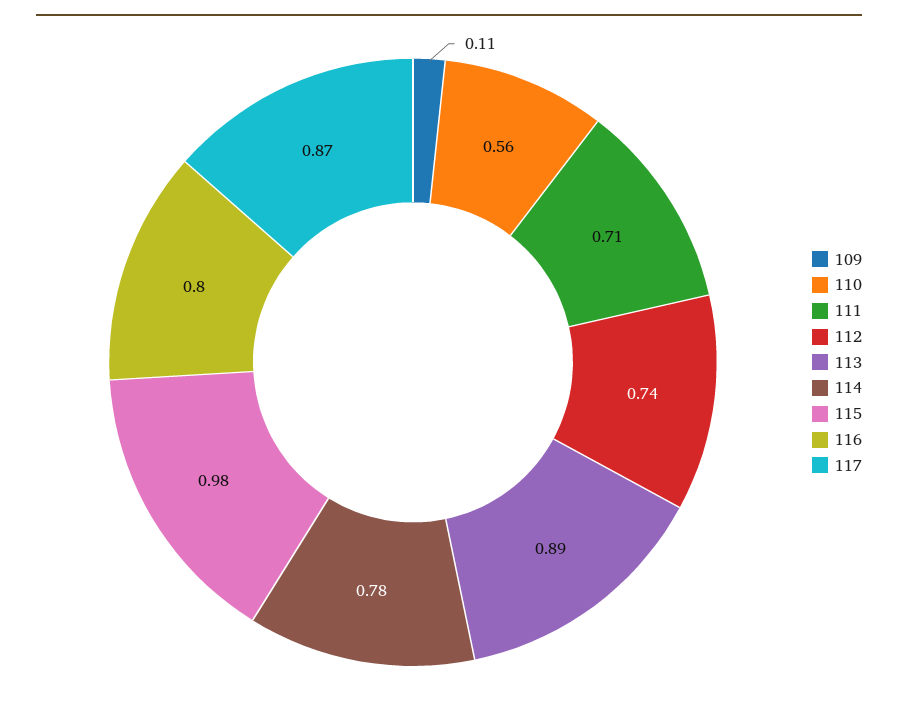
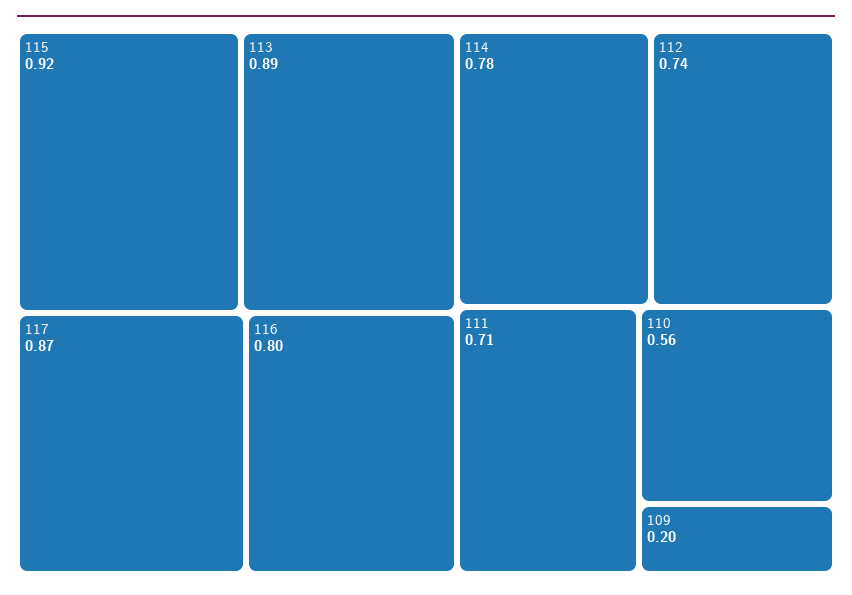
  {
-   "109": 0.11,
+   "109": 0.2,
    "110": 0.56,
    "111": 0.71,
    "112": 0.74,
    "113": 0.89,
    "114": 0.78,
-   "115": 0.98,
+   "115": 0.92,
    "116": 0.8,
    "117": 0.87
  }

